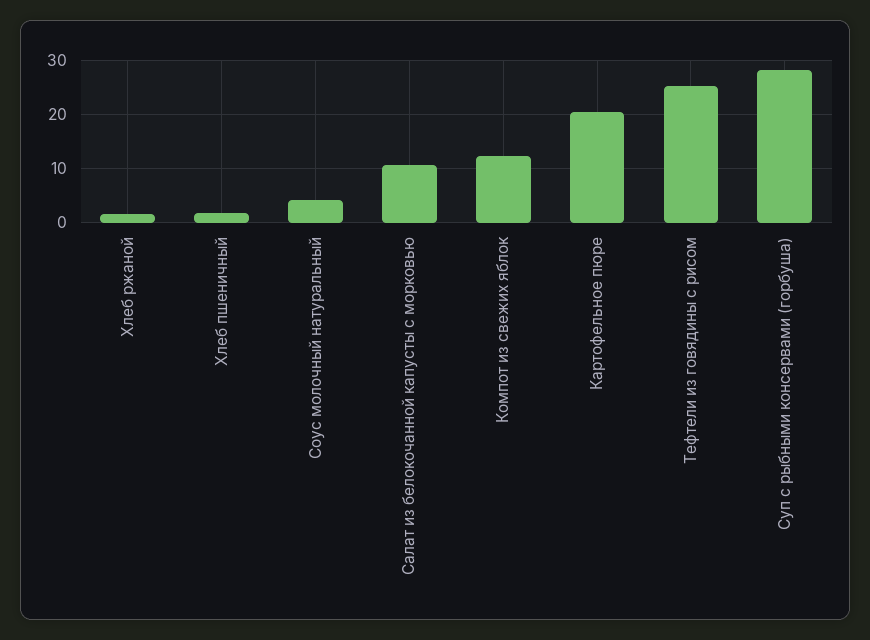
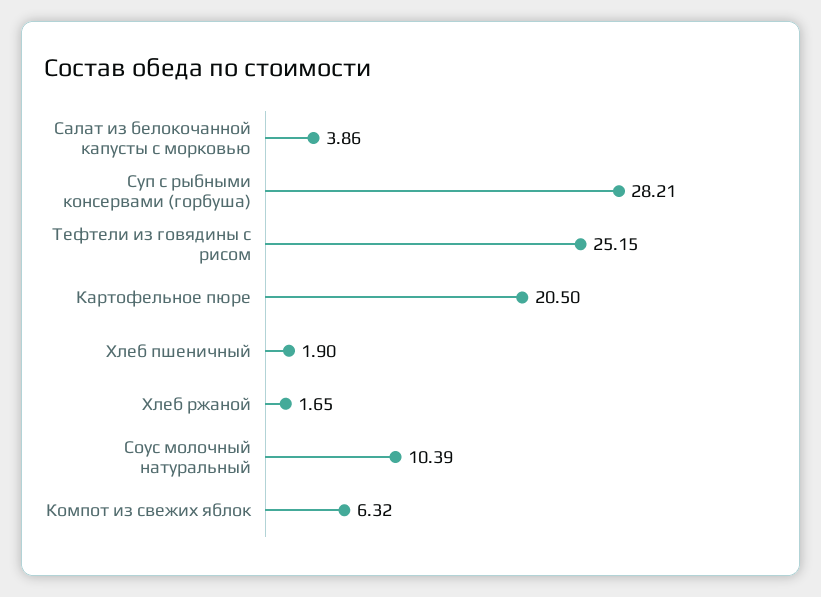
  {
    "Хлеб ржаной": 1.65,
    "Хлеб пшеничный": 1.9,
-   "Соус молочный натуральный": 4,
+   "Соус молочный натуральный": 10.39,
-   "Салат из белокочанной капусты с морковью": 10,
+   "Салат из белокочанной капусты с морковью": 3.86,
-   "Компот из свежих яблок": 12,
+   "Компот из свежих яблок": 6.32,
    "Картофельное пюре": 20.5,
    "Тефтели из говядины с рисом": 25.15,
    "Суп с рыбными консервами (горбуша)": 28.21
  }

